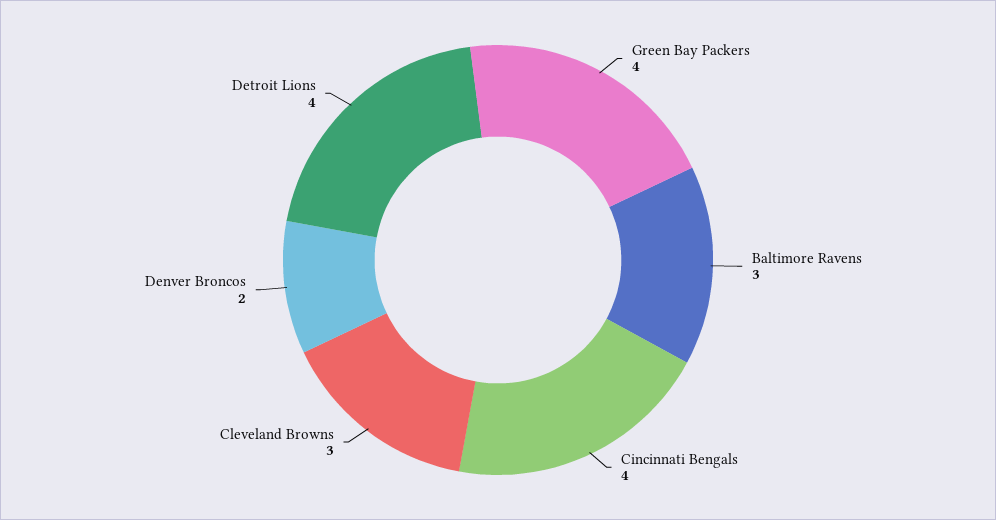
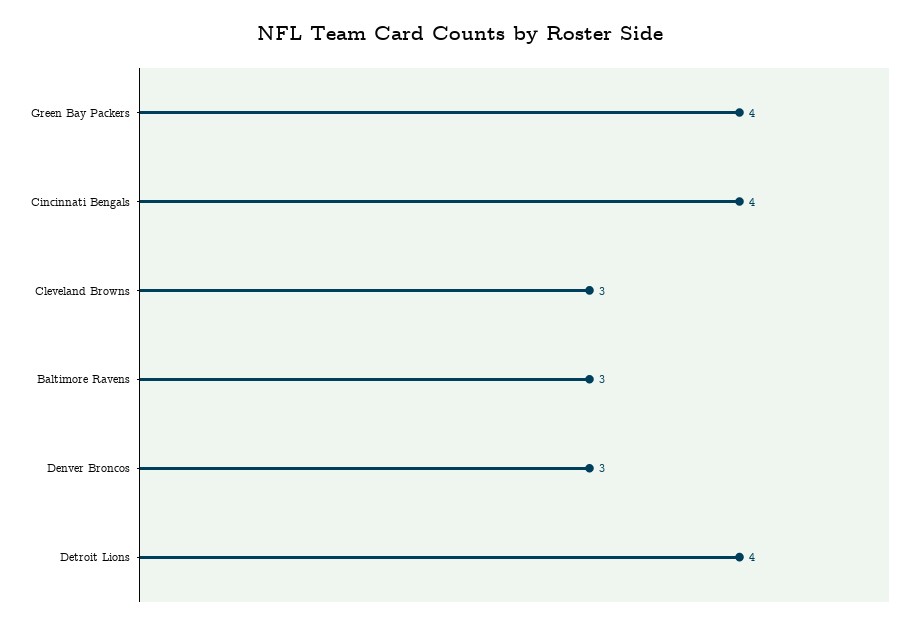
  {
    "Green Bay Packers": 4,
    "Baltimore Ravens": 3,
    "Cincinnati Bengals": 4,
    "Cleveland Browns": 3,
-   "Denver Broncos": 2,
+   "Denver Broncos": 3,
    "Detroit Lions": 4
  }

